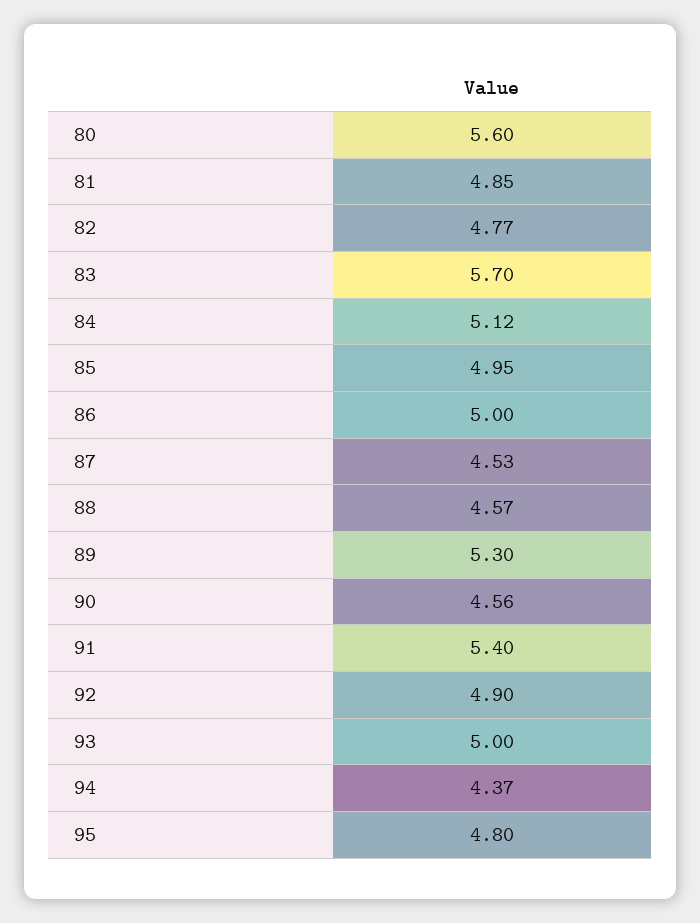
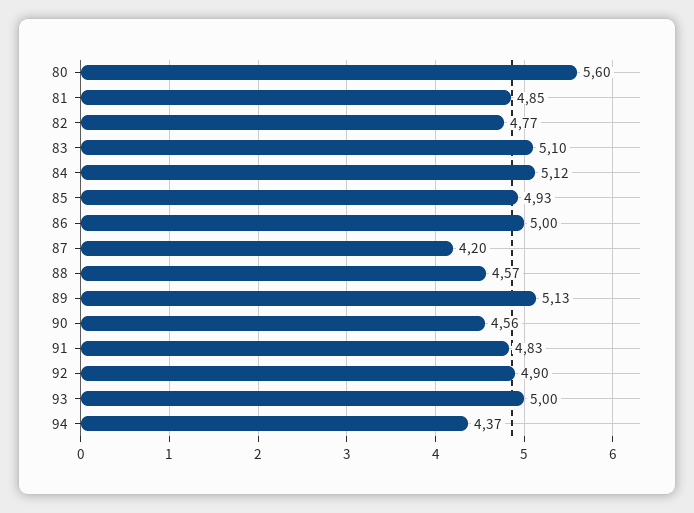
  {
    "80": 5.6,
    "81": 4.85,
    "82": 4.77,
-   "83": 5.7,
+   "83": 5.1,
    "84": 5.12,
-   "85": 4.95,
+   "85": 4.93,
    "86": 5,
-   "87": 4.53,
+   "87": 4.2,
    "88": 4.57,
-   "89": 5.3,
+   "89": 5.13,
    "90": 4.56,
-   "91": 5.4,
+   "91": 4.83,
    "92": 4.9,
    "93": 5,
-   "94": 4.37,
+   "94": 4.37
-   "95": 4.8
  }

